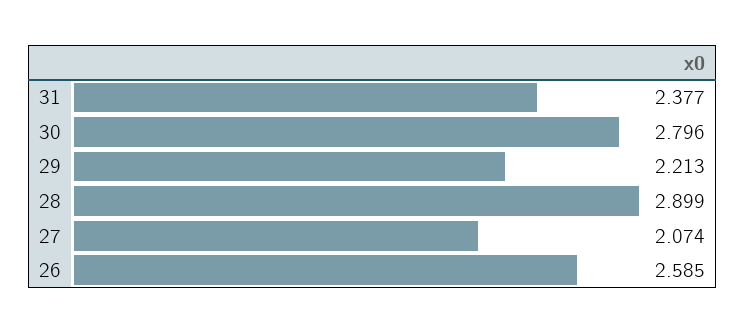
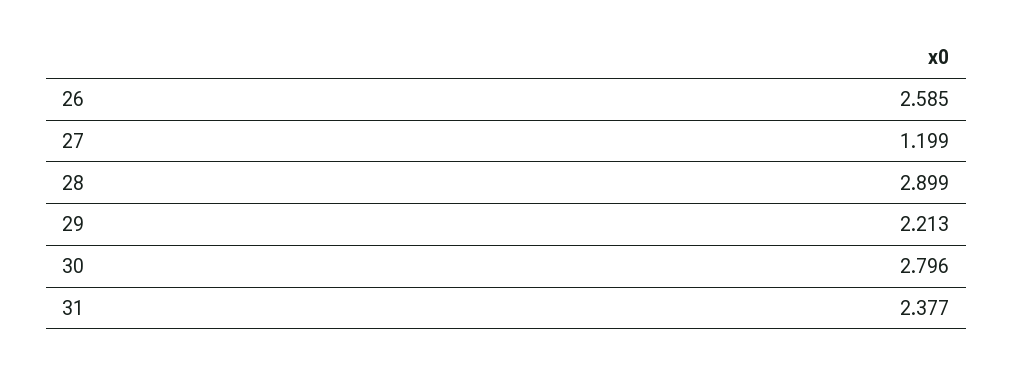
  {
    "31": 2.377,
    "30": 2.796,
    "29": 2.213,
    "28": 2.899,
-   "27": 2.074,
+   "27": 1.199,
    "26": 2.585
  }

